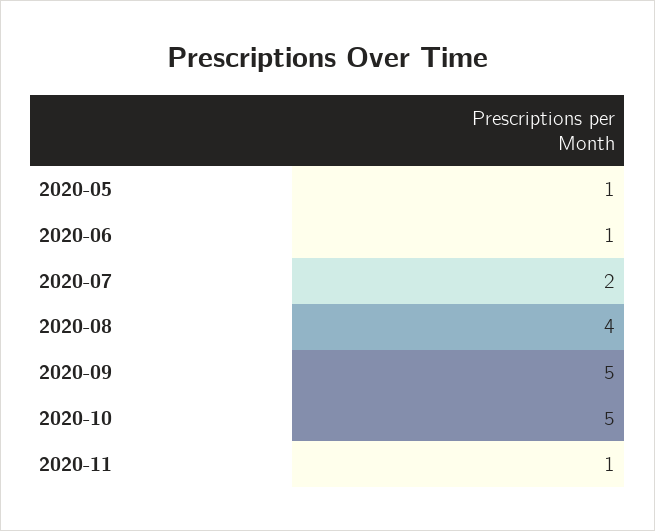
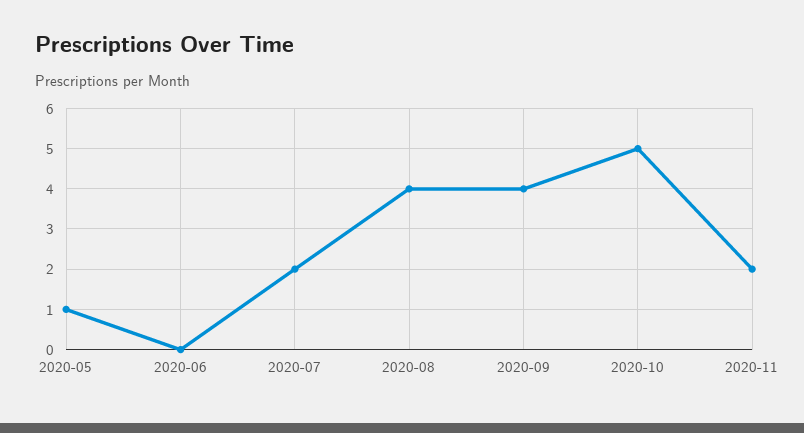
  {
    "2020-05": 1,
-   "2020-06": 1,
+   "2020-06": 0,
    "2020-07": 2,
    "2020-08": 4,
-   "2020-09": 5,
+   "2020-09": 4,
    "2020-10": 5,
-   "2020-11": 1
+   "2020-11": 2
  }

